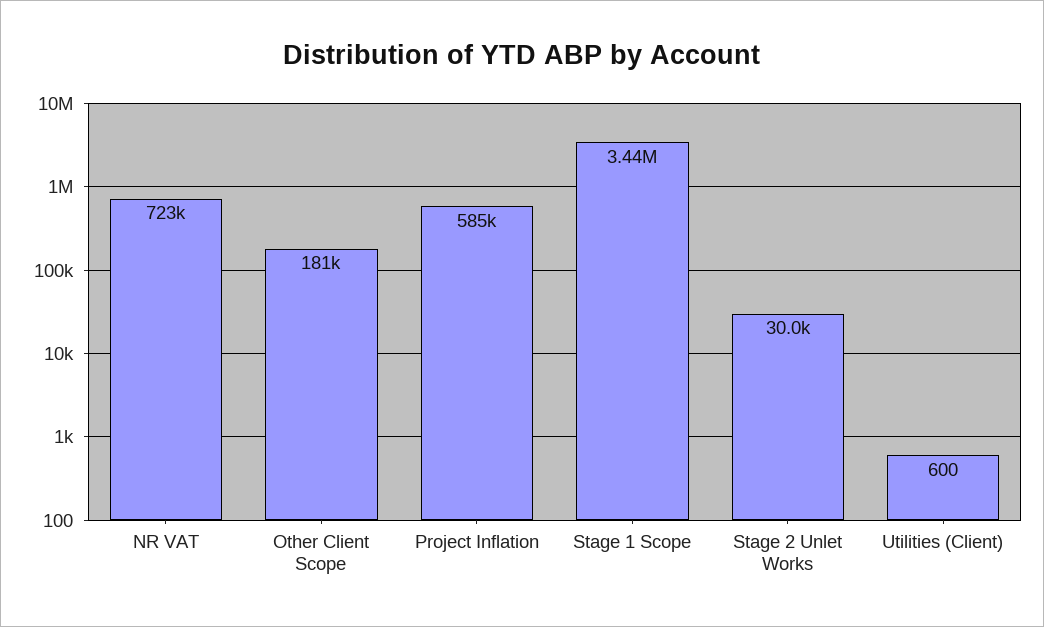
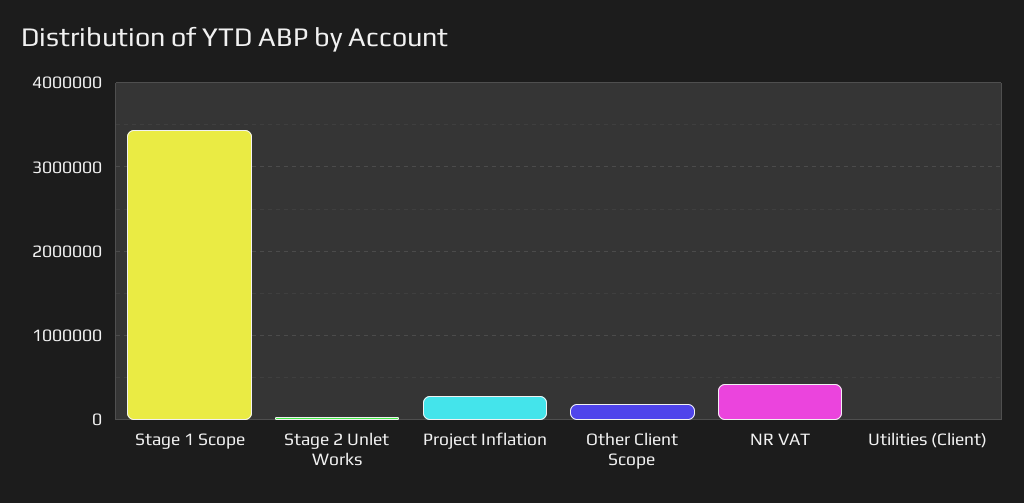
  {
-   "NR VAT": 723000,
+   "NR VAT": 400000,
    "Other Client Scope": 181000,
-   "Project Inflation": 585000,
+   "Project Inflation": 300000,
    "Stage 1 Scope": 3440000,
    "Stage 2 Unlet Works": 30000,
    "Utilities (Client)": 600
  }

